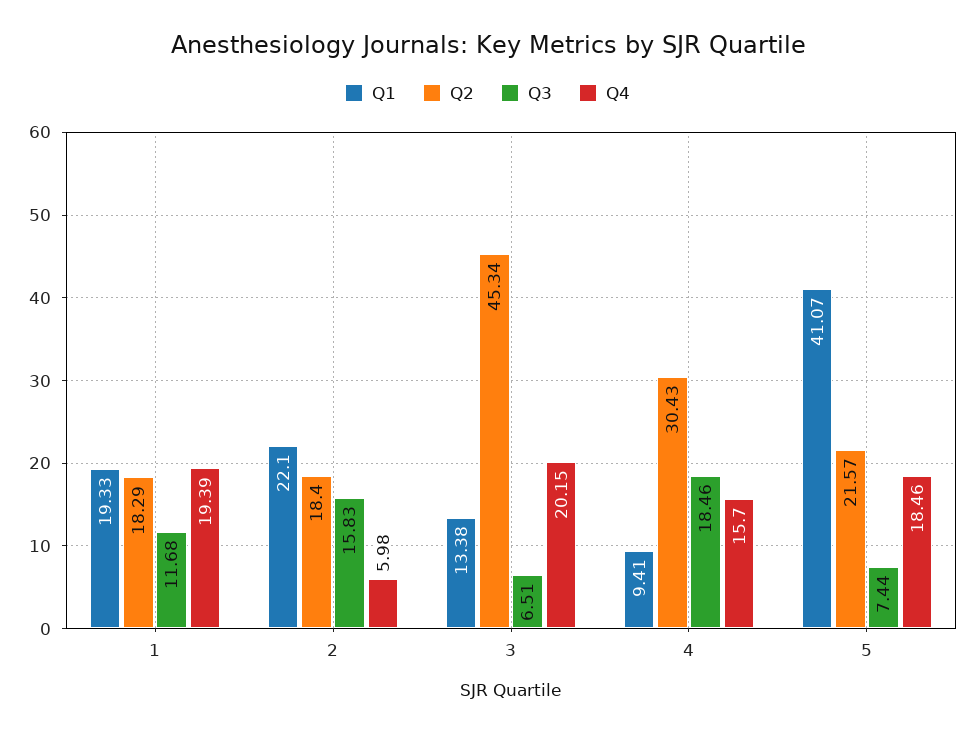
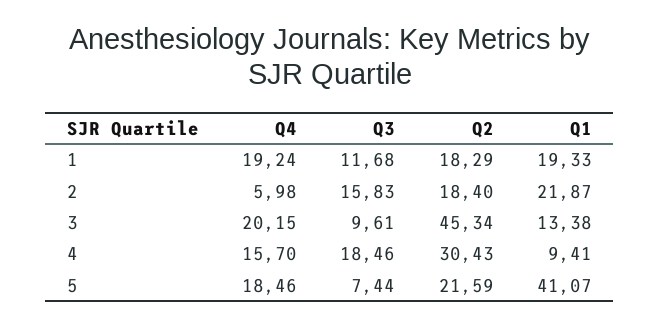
  {
    "Q1": {
      "1": 19.33,
-     "2": 22.1,
+     "2": 21.87,
      "3": 13.38,
      "4": 9.41,
      "5": 41.07
    },
    "Q2": {
      "1": 18.29,
      "2": 18.4,
      "3": 45.34,
      "4": 30.43,
-     "5": 21.57
+     "5": 21.59
    },
    "Q3": {
      "1": 11.68,
      "2": 15.83,
-     "3": 6.51,
+     "3": 9.61,
      "4": 18.46,
      "5": 7.44
    },
    "Q4": {
-     "1": 19.39,
+     "1": 19.24,
      "2": 5.98,
      "3": 20.15,
      "4": 15.7,
      "5": 18.46
    }
  }

